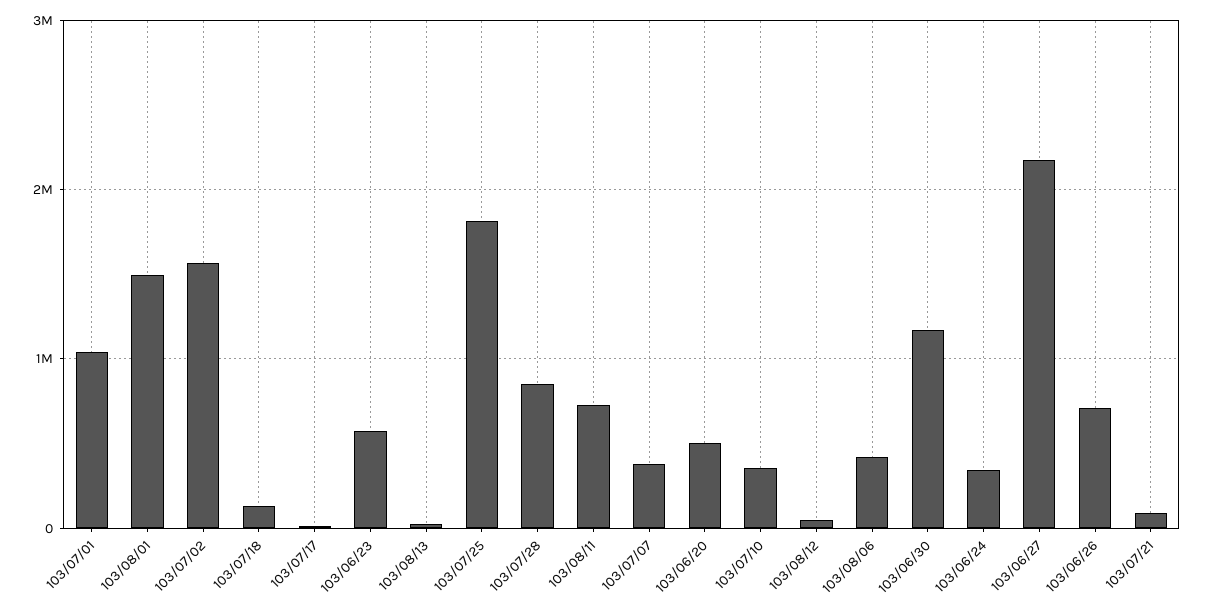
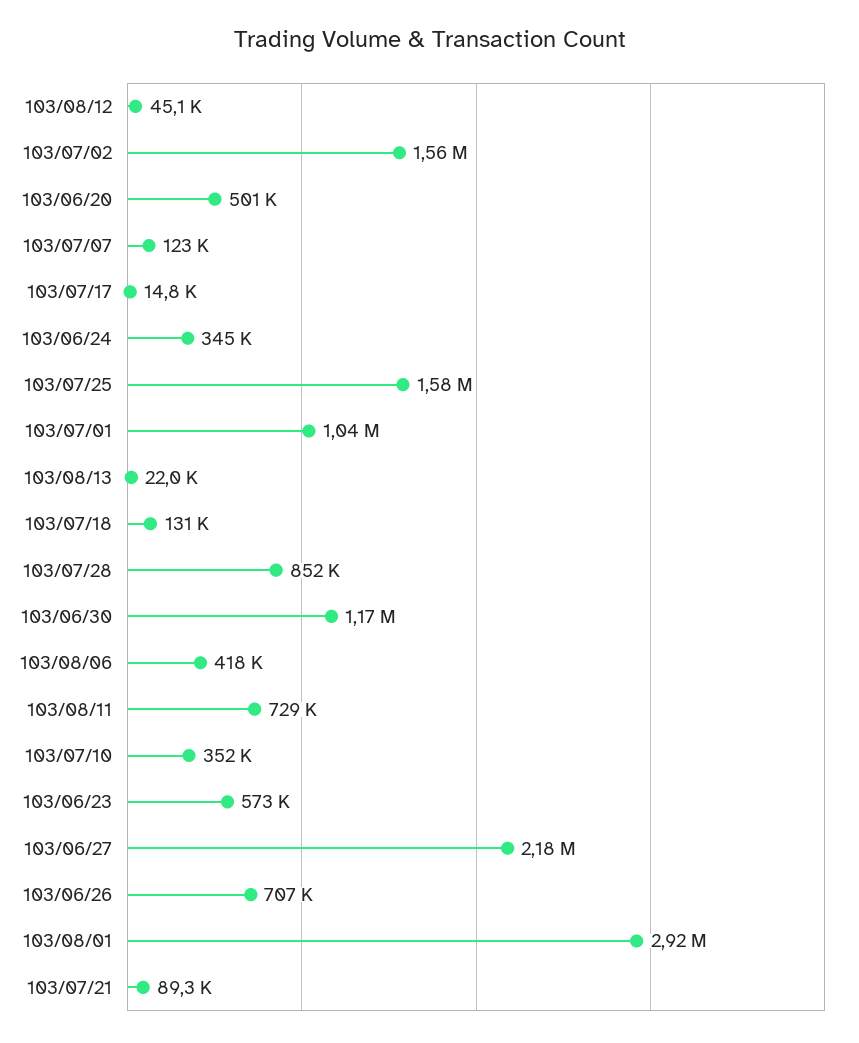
  {
    "103/07/01": 1040000,
-   "103/08/01": 1500000,
+   "103/08/01": 2920000,
    "103/07/02": 1560000,
    "103/07/18": 131000,
    "103/07/17": 14800,
    "103/06/23": 573000,
    "103/08/13": 22000,
-   "103/07/25": 1800000,
+   "103/07/25": 1580000,
    "103/07/28": 852000,
    "103/08/11": 729000,
-   "103/07/07": 400000,
+   "103/07/07": 123000,
    "103/06/20": 501000,
    "103/07/10": 352000,
    "103/08/12": 45100,
    "103/08/06": 418000,
    "103/06/30": 1170000,
    "103/06/24": 345000,
    "103/06/27": 2180000,
    "103/06/26": 707000,
    "103/07/21": 89300
  }

